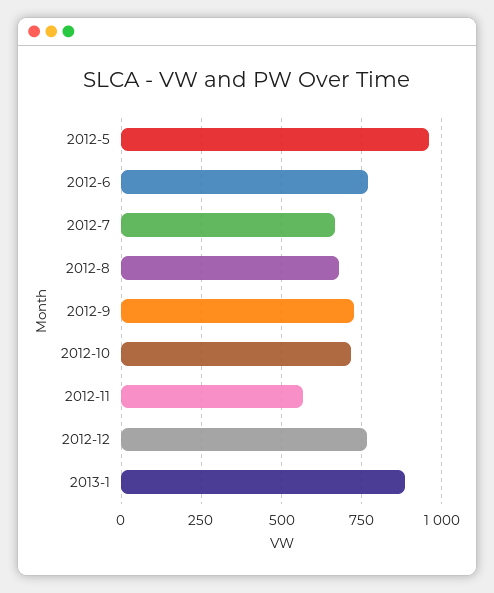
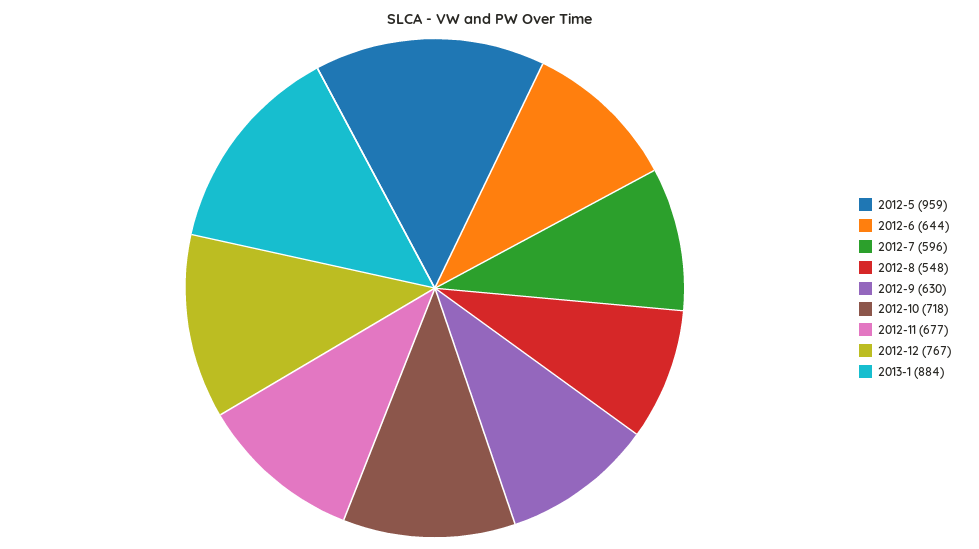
  {
    "2012-5": 959,
-   "2012-6": 775,
+   "2012-6": 644,
-   "2012-7": 675,
+   "2012-7": 596,
-   "2012-8": 675,
+   "2012-8": 548,
-   "2012-9": 725,
+   "2012-9": 630,
    "2012-10": 718,
-   "2012-11": 575,
+   "2012-11": 677,
    "2012-12": 767,
    "2013-1": 884
  }

